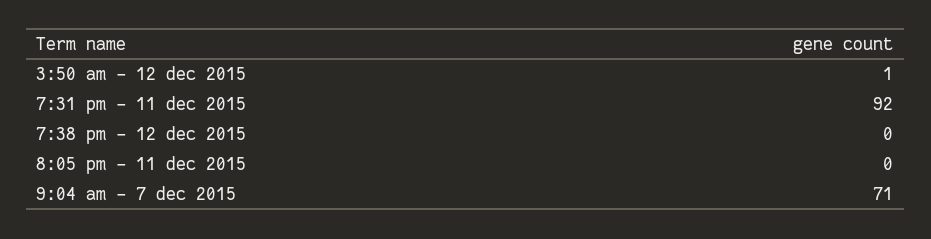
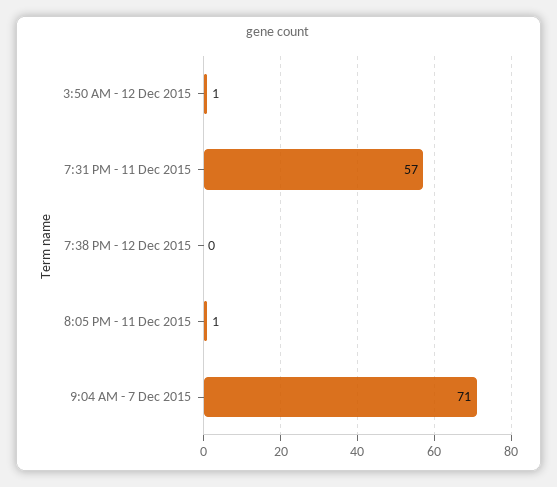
  {
    "3:50 am - 12 dec 2015": 1,
-   "7:31 pm - 11 dec 2015": 92,
+   "7:31 pm - 11 dec 2015": 57,
    "7:38 pm - 12 dec 2015": 0,
-   "8:05 pm - 11 dec 2015": 0,
+   "8:05 pm - 11 dec 2015": 1,
    "9:04 am - 7 dec 2015": 71
  }

